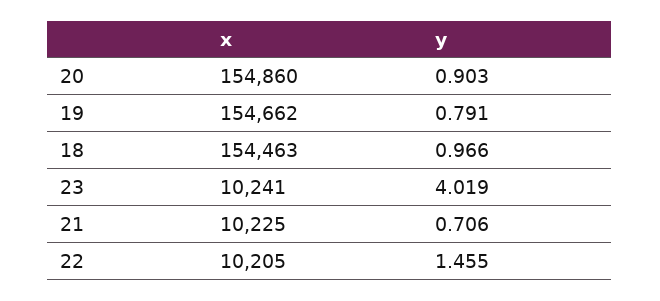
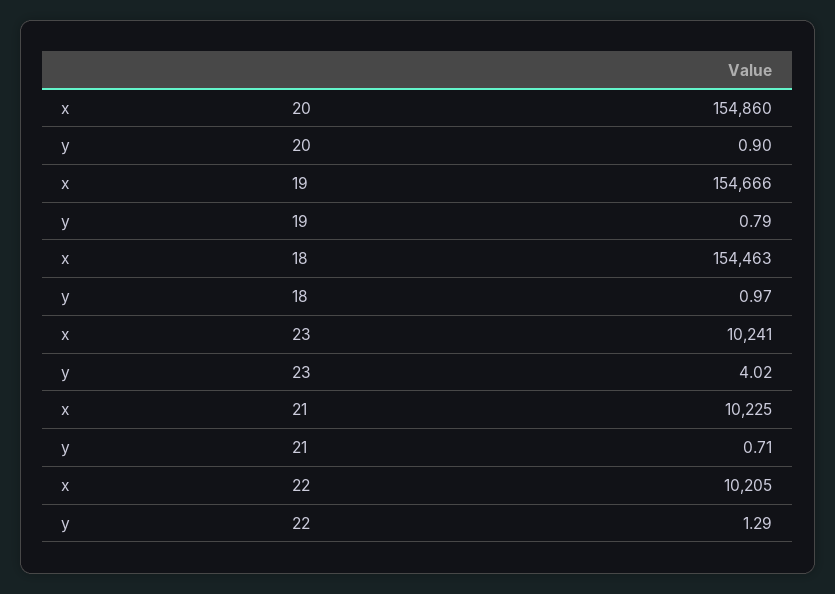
  {
    "x": {
      "20": 154860,
-     "19": 154662,
+     "19": 154666,
      "18": 154463,
      "23": 10241,
      "21": 10225,
      "22": 10205
    },
    "y": {
      "20": 0.903,
      "19": 0.791,
      "18": 0.966,
      "23": 4.019,
      "21": 0.706,
-     "22": 1.455
+     "22": 1.29
    }
  }

